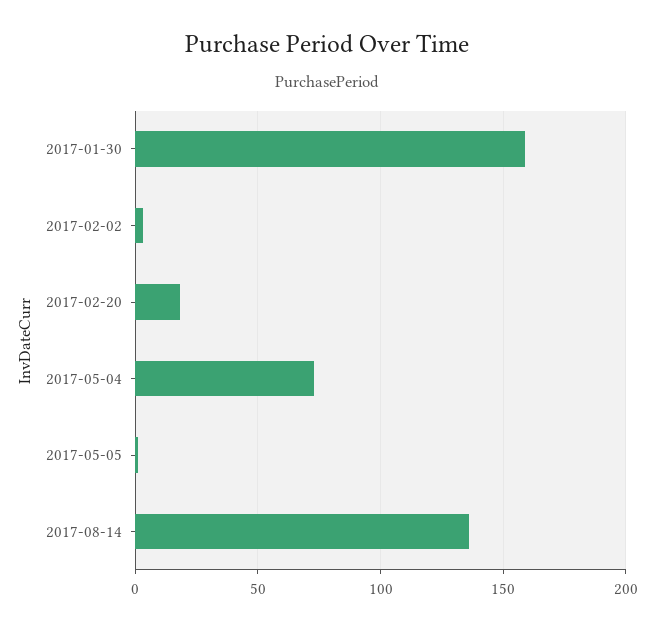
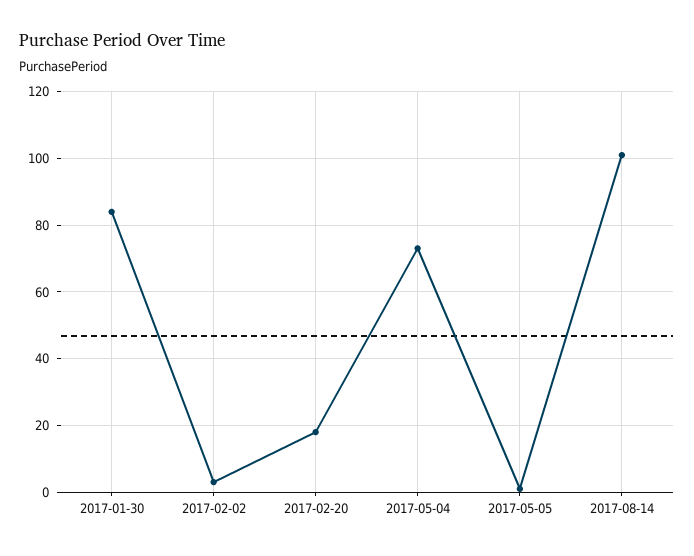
  {
-   "2017-01-30": 160,
+   "2017-01-30": 85,
    "2017-02-02": 5,
    "2017-02-20": 20,
    "2017-05-04": 75,
    "2017-05-05": 0,
-   "2017-08-14": 135
+   "2017-08-14": 100
  }

